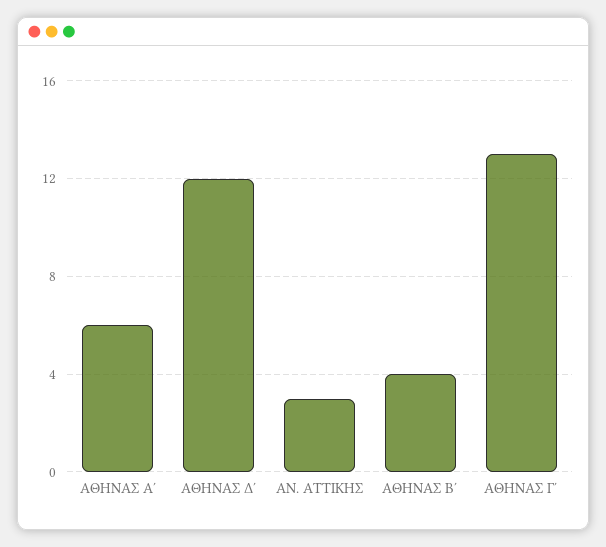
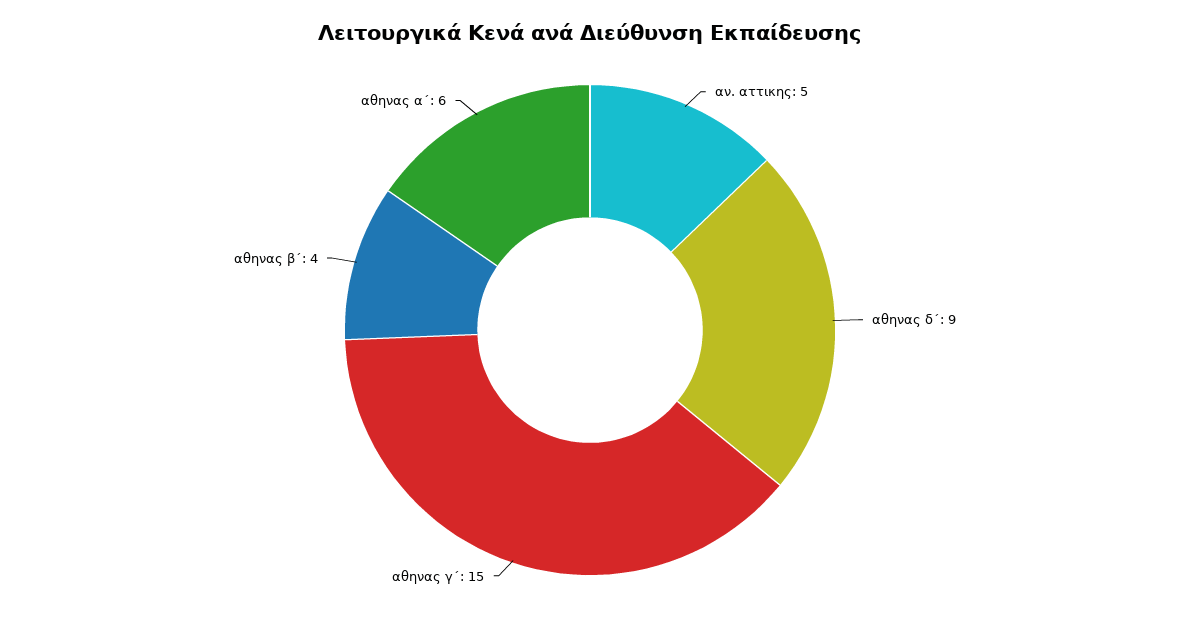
  {
    "ΑΘΗΝΑΣ Α΄": 6,
-   "ΑΘΗΝΑΣ Δ΄": 12,
+   "ΑΘΗΝΑΣ Δ΄": 9,
-   "ΑΝ. ΑΤΤΙΚΗΣ": 3,
+   "ΑΝ. ΑΤΤΙΚΗΣ": 5,
    "ΑΘΗΝΑΣ Β΄": 4,
-   "ΑΘΗΝΑΣ Γ΄": 13
+   "ΑΘΗΝΑΣ Γ΄": 15
  }

